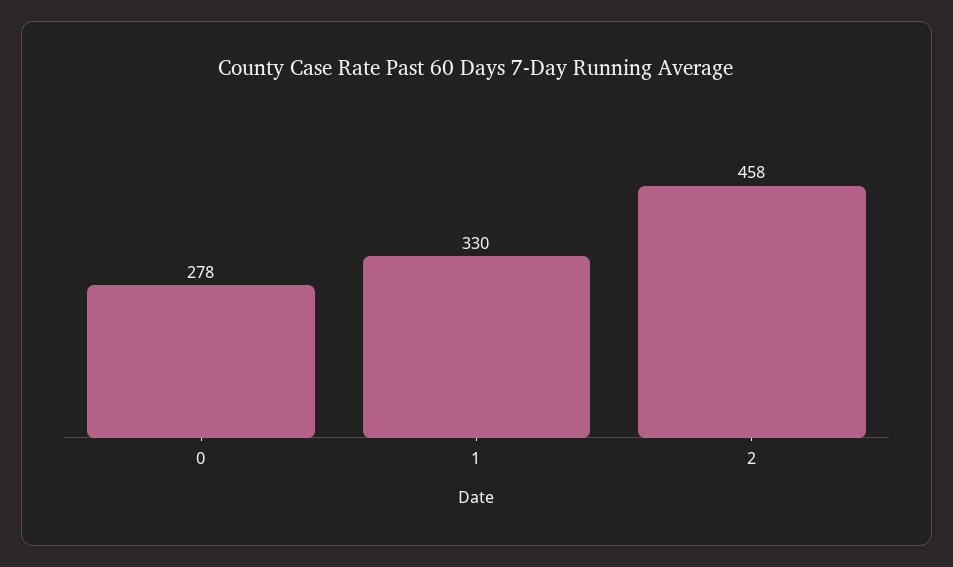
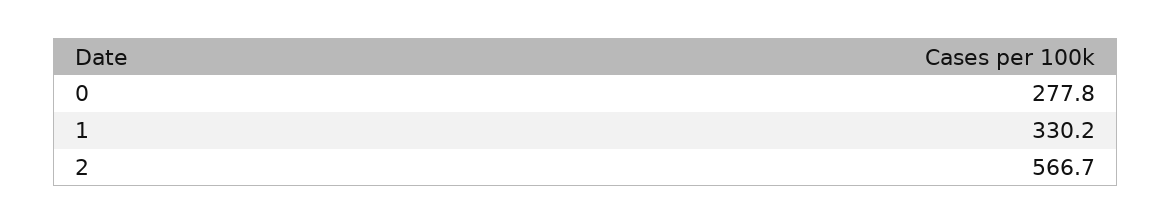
  {
    "0": 277.8,
    "1": 330.2,
-   "2": 458
+   "2": 566.7
  }

